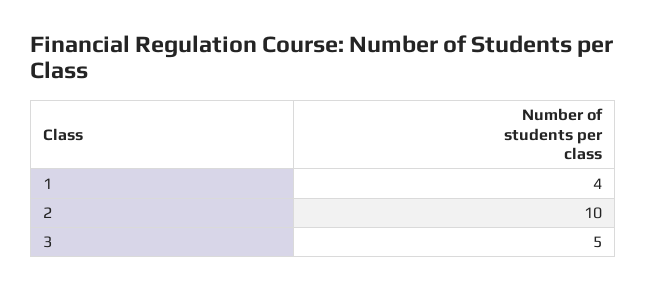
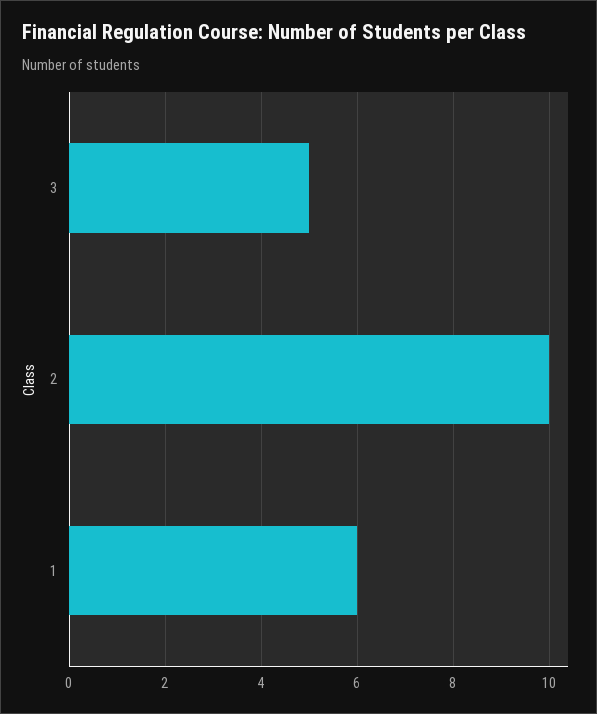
  {
-   "1": 4,
+   "1": 6,
    "2": 10,
    "3": 5
  }

